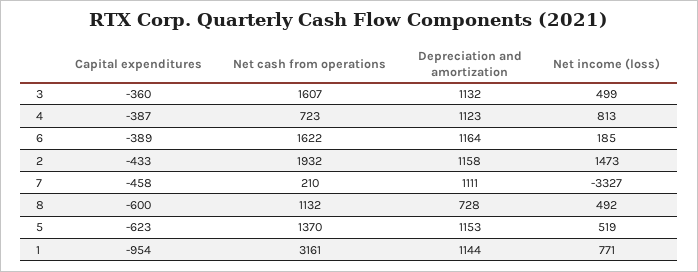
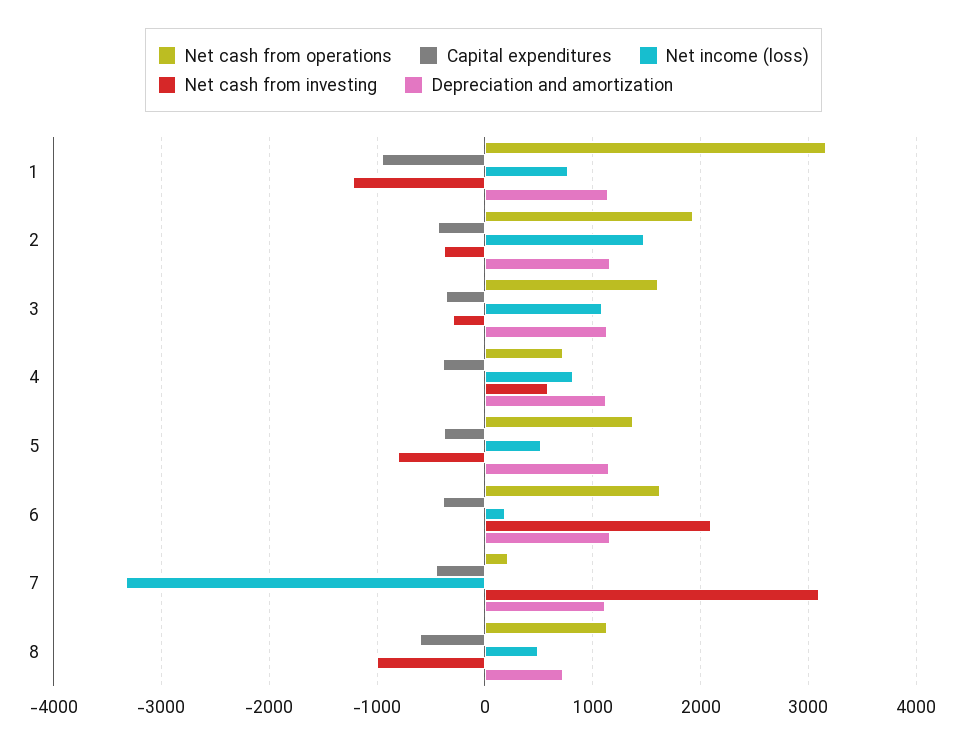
  {
    "Capital expenditures": {
      "3": -360,
      "4": -387,
      "6": -389,
      "2": -433,
      "7": -458,
      "8": -600,
-     "5": -623,
+     "5": -400,
      "1": -954
    },
    "Net cash from operations": {
      "3": 1607,
      "4": 723,
      "6": 1622,
      "2": 1932,
      "7": 210,
      "8": 1132,
      "5": 1370,
      "1": 3161
    },
    "Depreciation and amortization": {
      "3": 1132,
      "4": 1123,
      "6": 1164,
      "2": 1158,
      "7": 1111,
      "8": 728,
      "5": 1153,
      "1": 1144
    },
    "Net income (loss)": {
-     "3": 499,
+     "3": 1100,
      "4": 813,
      "6": 185,
      "2": 1473,
      "7": -3327,
      "8": 492,
      "5": 519,
      "1": 771
-   }
+   },
+   "Net cash from investing": {
+     "1": -1200,
+     "2": -400,
+     "3": -300,
+     "4": 600,
+     "5": -800,
+     "6": 2100,
+     "7": 3100,
+     "8": -1000
+   }
  }

